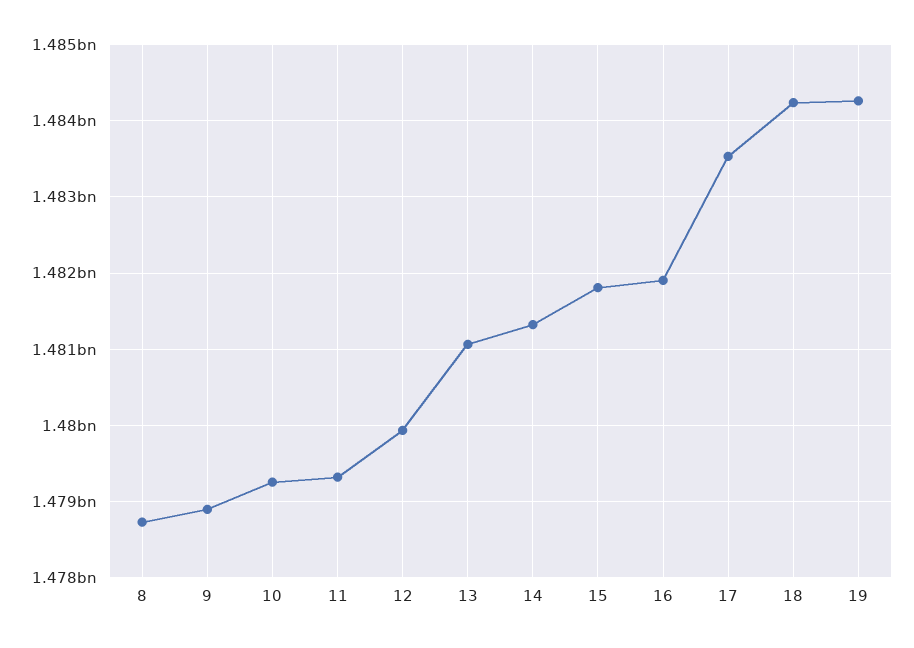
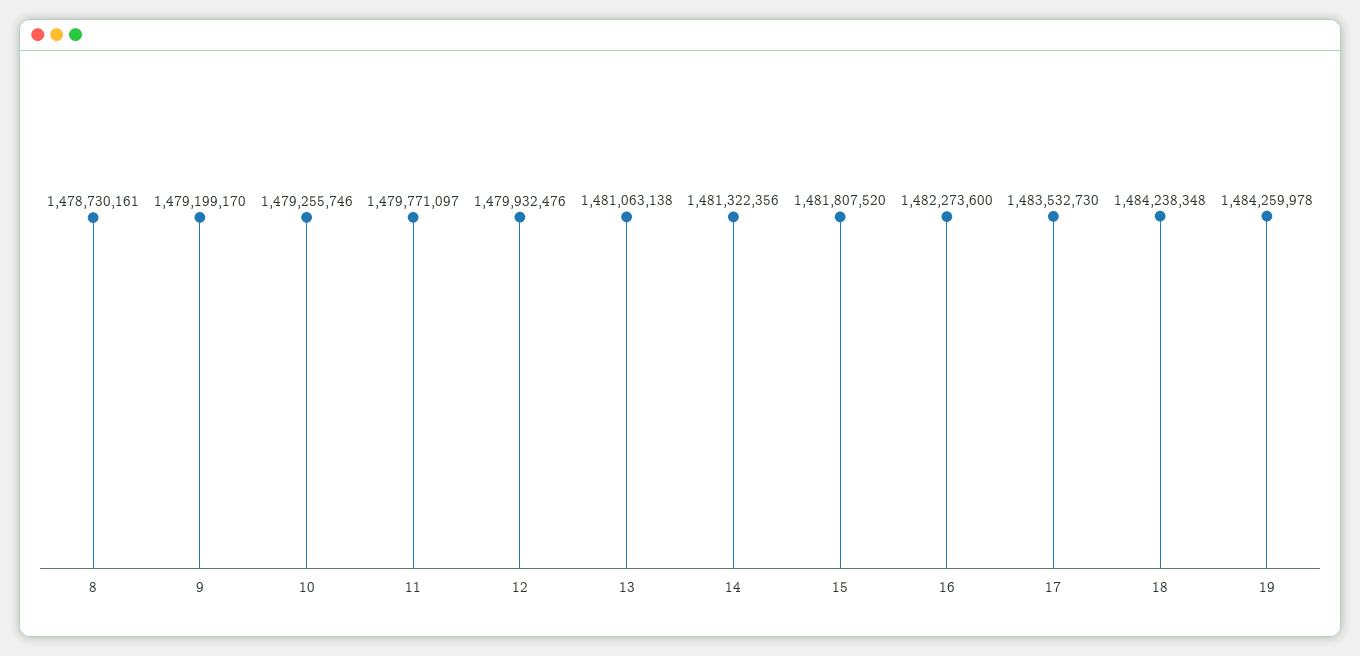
  {
    "8": 1478730161,
-   "9": 1478900000,
+   "9": 1479199170,
    "10": 1479255746,
-   "11": 1479300000,
+   "11": 1479771097,
    "12": 1479932476,
    "13": 1481063138,
    "14": 1481322356,
    "15": 1481807520,
-   "16": 1481900000,
+   "16": 1482273600,
    "17": 1483532730,
    "18": 1484238348,
    "19": 1484259978
  }

